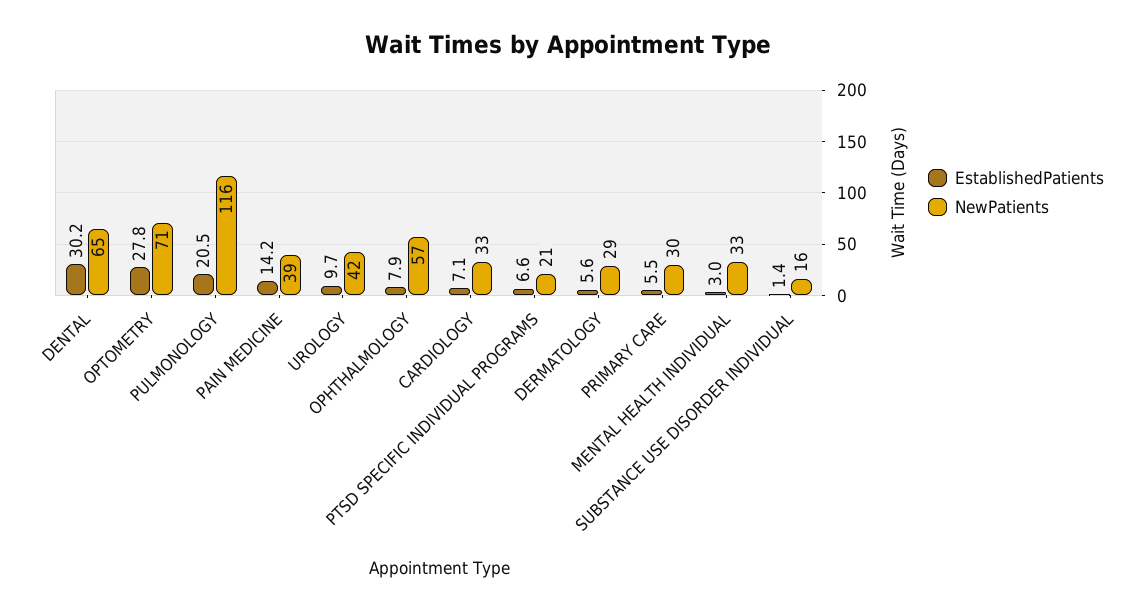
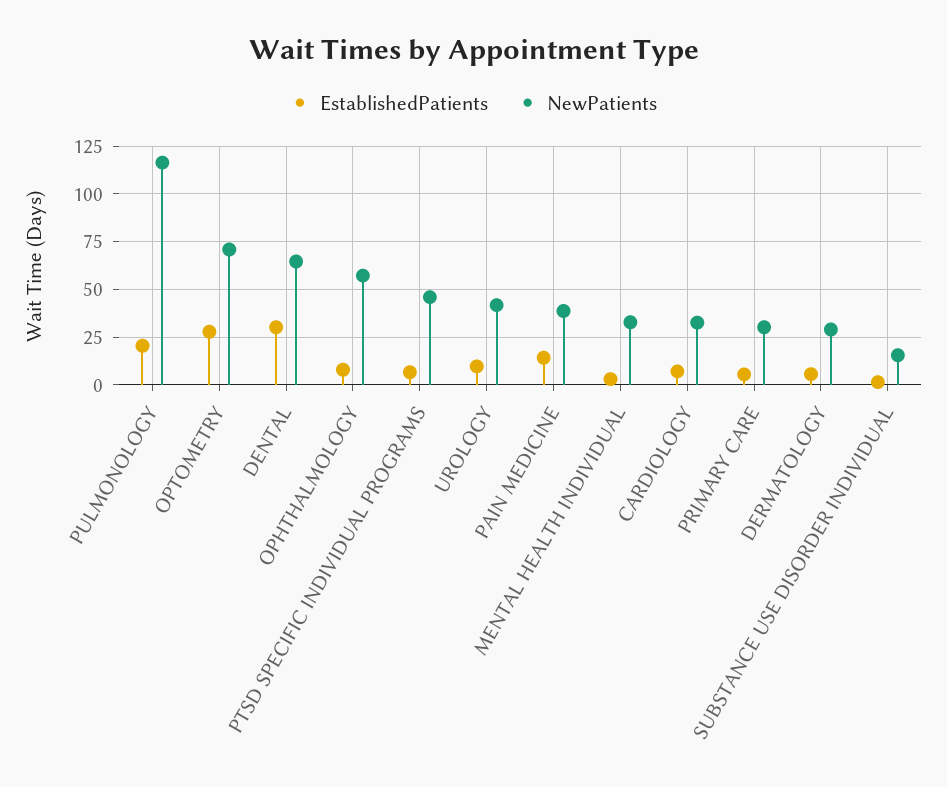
  {
    "EstablishedPatients": {
      "DENTAL": 30.2,
      "OPTOMETRY": 27.8,
      "PULMONOLOGY": 20.5,
      "PAIN MEDICINE": 14.2,
      "UROLOGY": 9.7,
      "OPHTHALMOLOGY": 7.9,
      "CARDIOLOGY": 7.1,
      "PTSD SPECIFIC INDIVIDUAL PROGRAMS": 6.6,
      "DERMATOLOGY": 5.6,
      "PRIMARY CARE": 5.5,
      "MENTAL HEALTH INDIVIDUAL": 3,
      "SUBSTANCE USE DISORDER INDIVIDUAL": 1.4
    },
    "NewPatients": {
      "DENTAL": 65,
      "OPTOMETRY": 71,
      "PULMONOLOGY": 116,
      "PAIN MEDICINE": 39,
      "UROLOGY": 42,
      "OPHTHALMOLOGY": 57,
      "CARDIOLOGY": 33,
-     "PTSD SPECIFIC INDIVIDUAL PROGRAMS": 21,
+     "PTSD SPECIFIC INDIVIDUAL PROGRAMS": 45,
      "DERMATOLOGY": 29,
      "PRIMARY CARE": 30,
      "MENTAL HEALTH INDIVIDUAL": 33,
      "SUBSTANCE USE DISORDER INDIVIDUAL": 16
    }
  }

